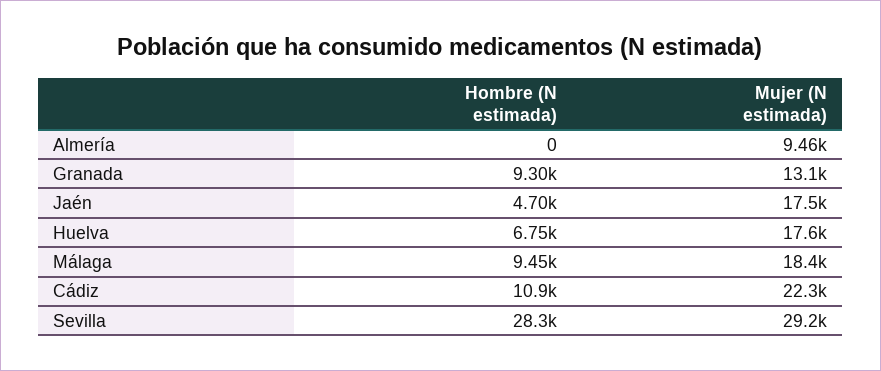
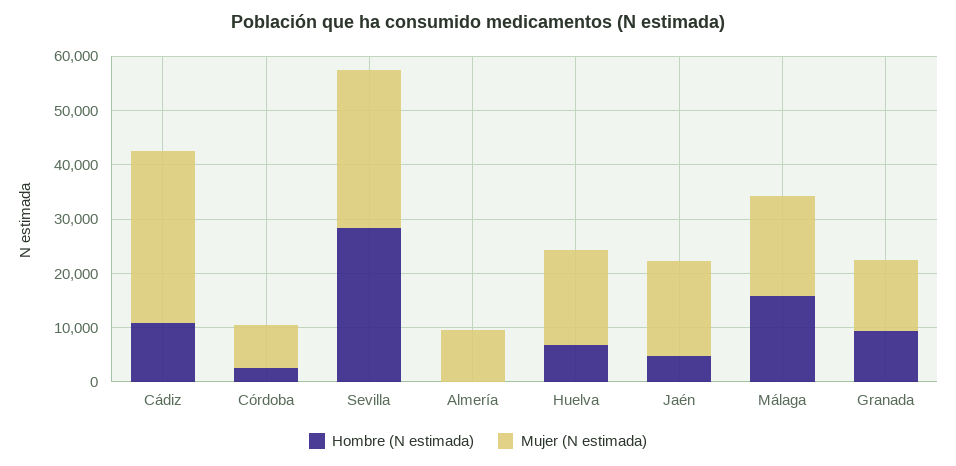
  {
    "Hombre (N estimada)": {
      "Almería": 0,
      "Granada": 9300,
      "Jaén": 4700,
      "Huelva": 6750,
-     "Málaga": 9450,
+     "Málaga": 16000,
      "Cádiz": 10900,
-     "Sevilla": 28300
+     "Sevilla": 28300,
+     "Córdoba": 2000
    },
    "Mujer (N estimada)": {
      "Almería": 9460,
      "Granada": 13100,
      "Jaén": 17500,
      "Huelva": 17600,
      "Málaga": 18400,
-     "Cádiz": 22300,
+     "Cádiz": 32000,
-     "Sevilla": 29200
+     "Sevilla": 29200,
+     "Córdoba": 8000
    }
  }

